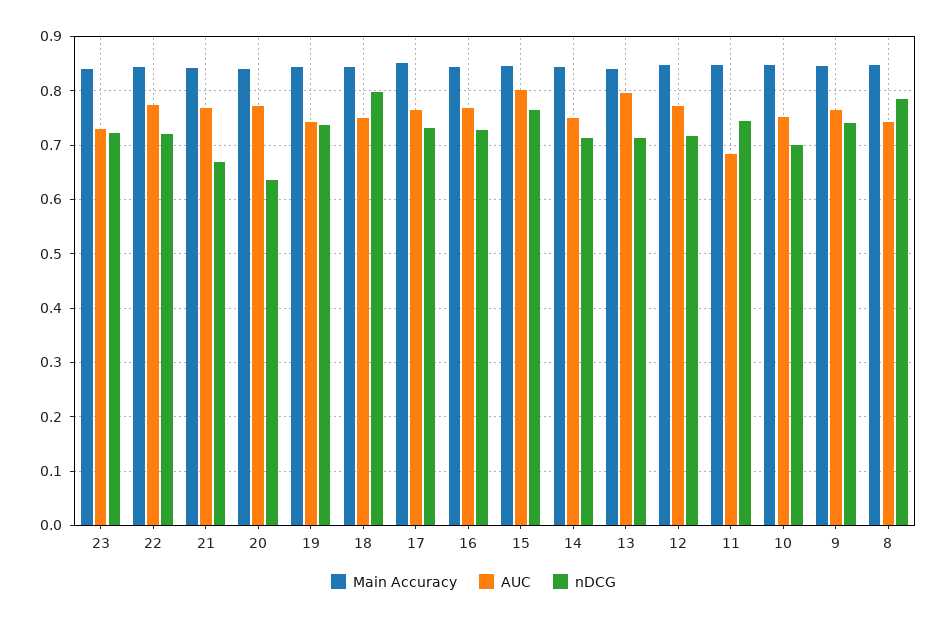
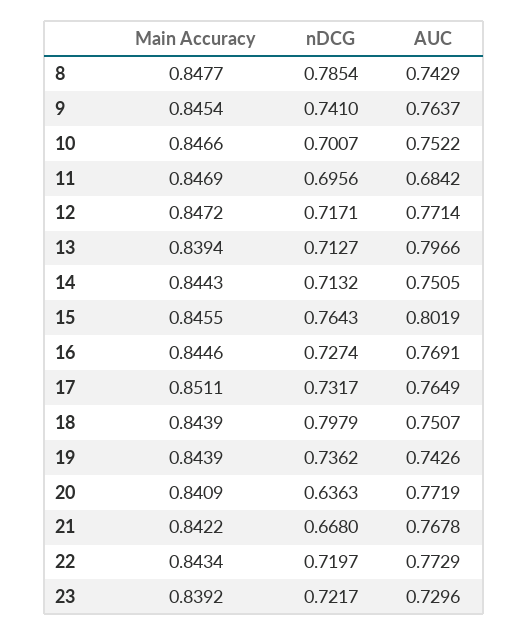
  {
    "Main Accuracy": {
      "23": 0.8392,
      "22": 0.8434,
      "21": 0.8422,
      "20": 0.8409,
      "19": 0.8439,
      "18": 0.8439,
      "17": 0.8511,
      "16": 0.8446,
      "15": 0.8455,
      "14": 0.8443,
      "13": 0.8394,
      "12": 0.8472,
      "11": 0.8469,
      "10": 0.8466,
      "9": 0.8454,
      "8": 0.8477
    },
    "AUC": {
      "23": 0.7296,
      "22": 0.7729,
      "21": 0.7678,
      "20": 0.7719,
      "19": 0.7426,
      "18": 0.7507,
      "17": 0.7649,
      "16": 0.7691,
      "15": 0.8019,
      "14": 0.7505,
      "13": 0.7966,
      "12": 0.7714,
      "11": 0.6842,
      "10": 0.7522,
      "9": 0.7637,
      "8": 0.7429
    },
    "nDCG": {
      "23": 0.7217,
      "22": 0.7197,
      "21": 0.668,
      "20": 0.6363,
      "19": 0.7362,
      "18": 0.7979,
      "17": 0.7317,
      "16": 0.7274,
      "15": 0.7643,
      "14": 0.7132,
      "13": 0.7127,
      "12": 0.7171,
-     "11": 0.74,
+     "11": 0.6956,
      "10": 0.7007,
      "9": 0.741,
      "8": 0.7854
    }
  }

